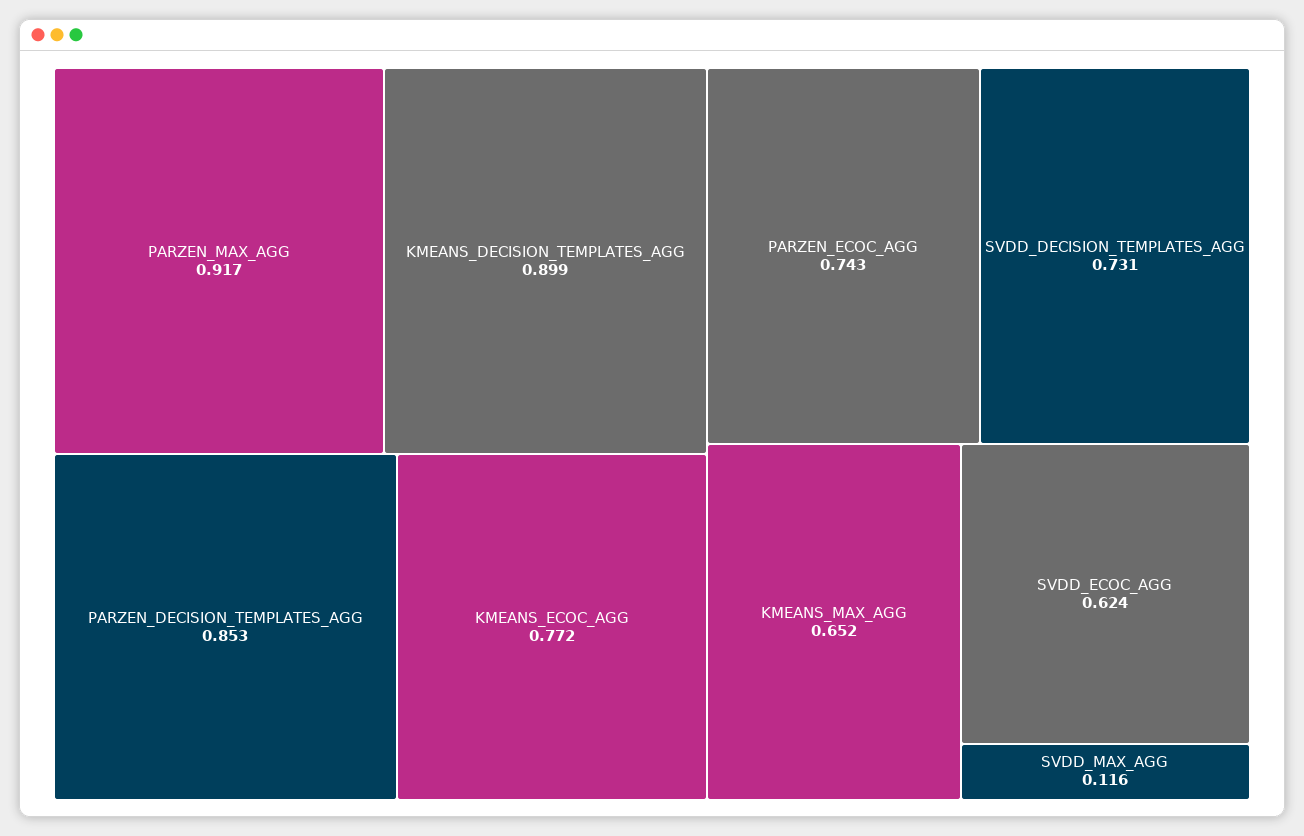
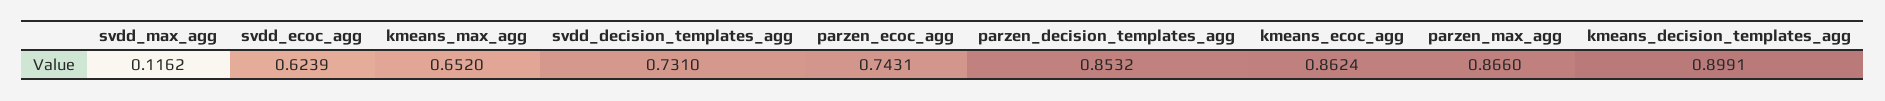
  {
-   "PARZEN_MAX_AGG": 0.917,
+   "PARZEN_MAX_AGG": 0.866,
    "KMEANS_DECISION_TEMPLATES_AGG": 0.8991,
    "PARZEN_DECISION_TEMPLATES_AGG": 0.8532,
-   "KMEANS_ECOC_AGG": 0.772,
+   "KMEANS_ECOC_AGG": 0.8624,
    "PARZEN_ECOC_AGG": 0.7431,
    "SVDD_DECISION_TEMPLATES_AGG": 0.731,
    "KMEANS_MAX_AGG": 0.652,
    "SVDD_ECOC_AGG": 0.6239,
    "SVDD_MAX_AGG": 0.1162
  }

